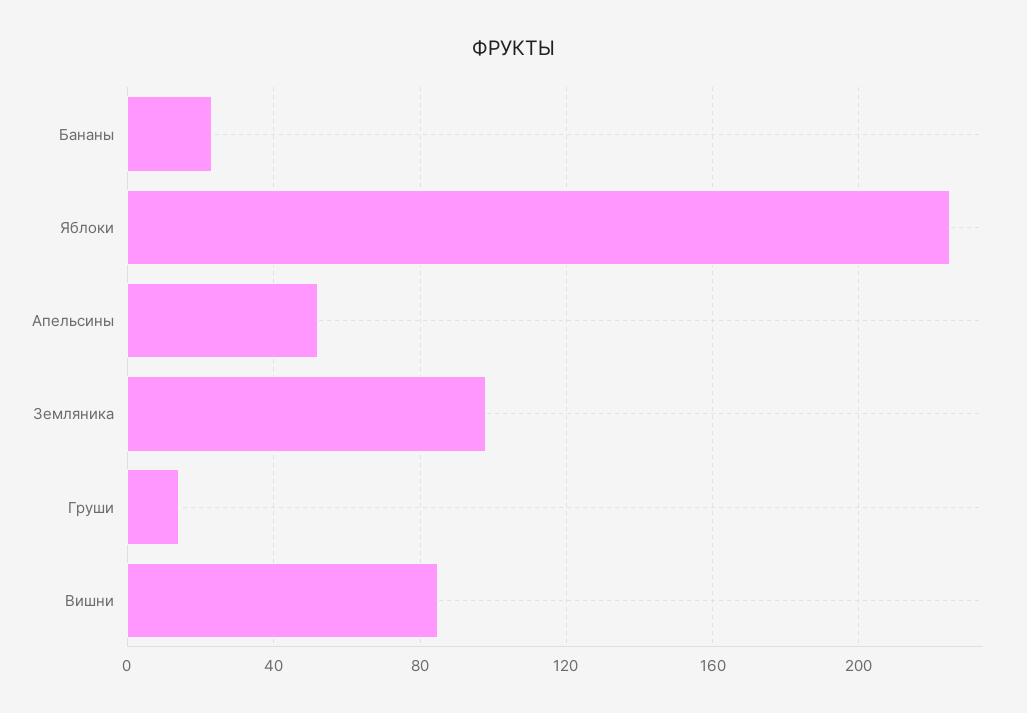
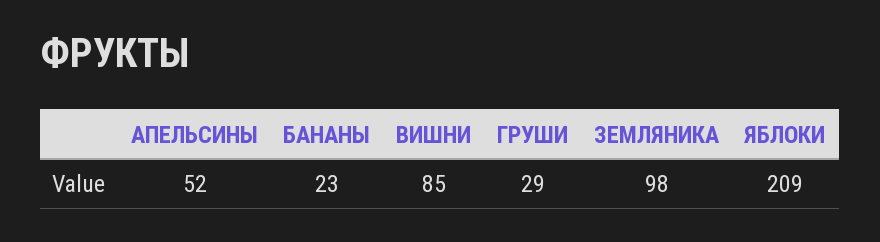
  {
    "Бананы": 23,
-   "Яблоки": 225,
+   "Яблоки": 209,
    "Апельсины": 52,
    "Земляника": 98,
-   "Груши": 15,
+   "Груши": 29,
    "Вишни": 85
  }

